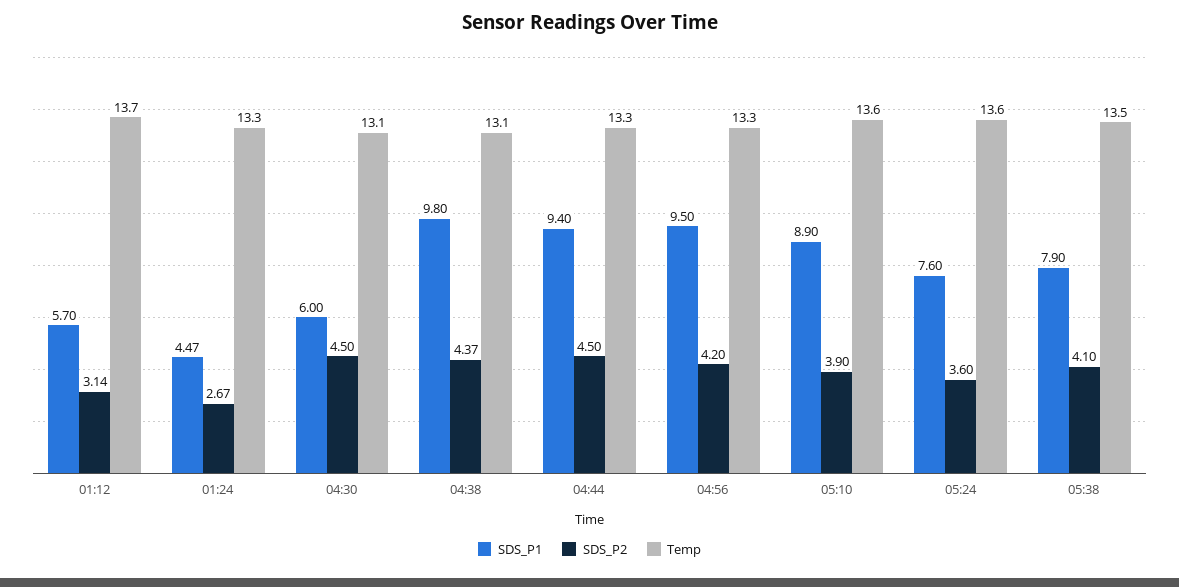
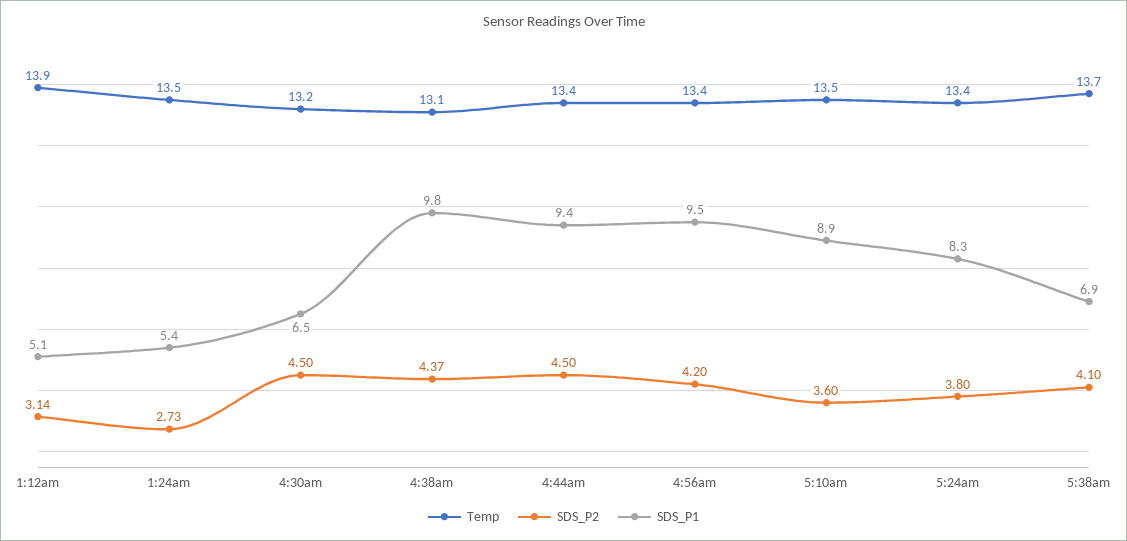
  {
    "SDS_P1": {
-     "01:12": 5.7,
+     "01:12": 5.1,
-     "01:24": 4.47,
+     "01:24": 5.4,
-     "04:30": 6,
+     "04:30": 6.5,
      "04:38": 9.8,
      "04:44": 9.4,
      "04:56": 9.5,
      "05:10": 8.9,
-     "05:24": 7.6,
+     "05:24": 8.3,
-     "05:38": 7.9
+     "05:38": 6.9
    },
    "SDS_P2": {
      "01:12": 3.14,
-     "01:24": 2.67,
+     "01:24": 2.73,
      "04:30": 4.5,
      "04:38": 4.37,
      "04:44": 4.5,
      "04:56": 4.2,
-     "05:10": 3.9,
+     "05:10": 3.6,
-     "05:24": 3.6,
+     "05:24": 3.8,
      "05:38": 4.1
    },
    "Temp": {
-     "01:12": 13.7,
+     "01:12": 13.9,
-     "01:24": 13.3,
+     "01:24": 13.5,
-     "04:30": 13.1,
+     "04:30": 13.2,
      "04:38": 13.1,
-     "04:44": 13.3,
+     "04:44": 13.4,
-     "04:56": 13.3,
+     "04:56": 13.4,
-     "05:10": 13.6,
+     "05:10": 13.5,
-     "05:24": 13.6,
+     "05:24": 13.4,
-     "05:38": 13.5
+     "05:38": 13.7
    }
  }

